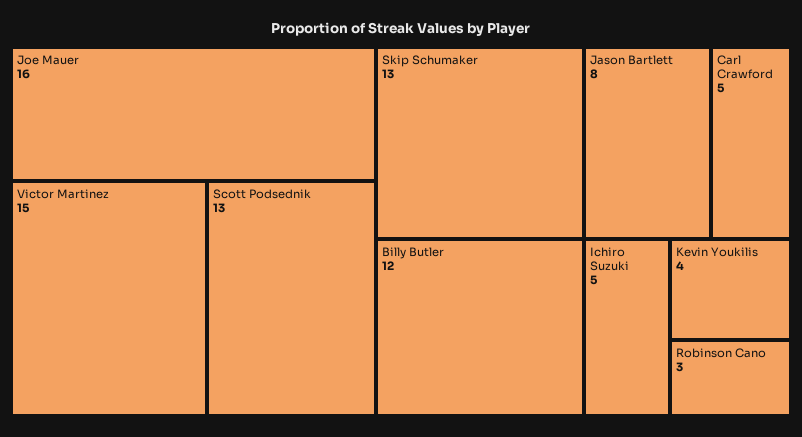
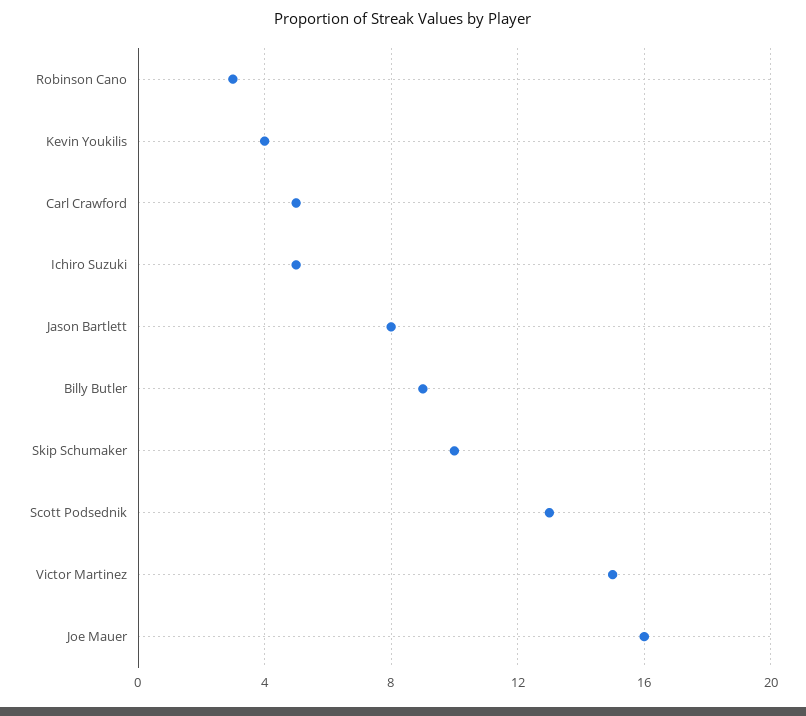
  {
    "Joe Mauer": 16,
    "Victor Martinez": 15,
    "Scott Podsednik": 13,
-   "Skip Schumaker": 13,
+   "Skip Schumaker": 10,
-   "Billy Butler": 12,
+   "Billy Butler": 9,
    "Jason Bartlett": 8,
    "Carl Crawford": 5,
    "Ichiro Suzuki": 5,
    "Kevin Youkilis": 4,
    "Robinson Cano": 3
  }

